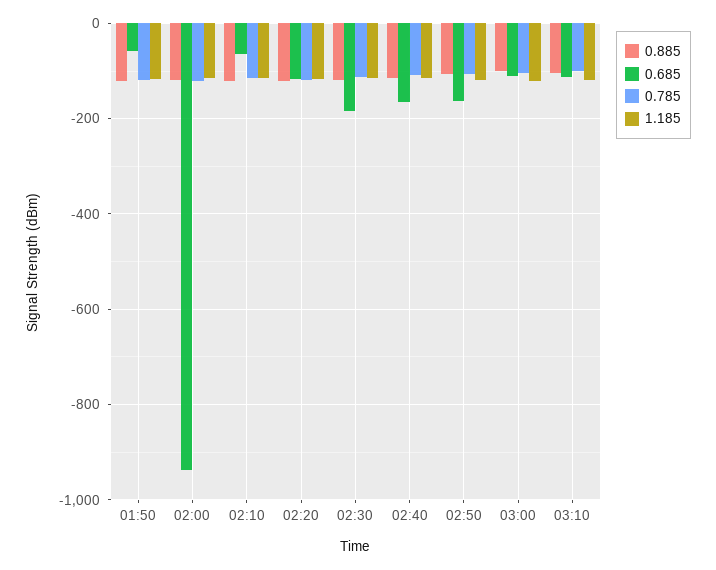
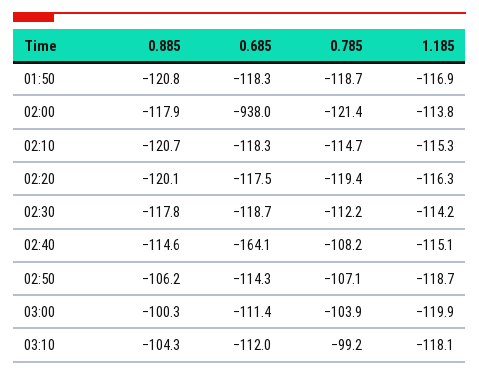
  {
    "0.885": {
      "01:50": -120.8,
      "02:00": -117.9,
      "02:10": -120.7,
      "02:20": -120.1,
      "02:30": -117.8,
      "02:40": -114.6,
      "02:50": -106.2,
      "03:00": -100.3,
      "03:10": -104.3
    },
    "0.685": {
-     "01:50": -60,
+     "01:50": -118.3,
      "02:00": -938,
-     "02:10": -60,
+     "02:10": -118.3,
      "02:20": -117.5,
-     "02:30": -180,
+     "02:30": -118.7,
      "02:40": -164.1,
-     "02:50": -160,
+     "02:50": -114.3,
      "03:00": -111.4,
      "03:10": -112
    },
    "0.785": {
      "01:50": -118.7,
      "02:00": -121.4,
      "02:10": -114.7,
      "02:20": -119.4,
      "02:30": -112.2,
      "02:40": -108.2,
      "02:50": -107.1,
      "03:00": -103.9,
      "03:10": -99.2
    },
    "1.185": {
      "01:50": -116.9,
      "02:00": -113.8,
      "02:10": -115.3,
      "02:20": -116.3,
      "02:30": -114.2,
      "02:40": -115.1,
      "02:50": -118.7,
      "03:00": -119.9,
      "03:10": -118.1
    }
  }

